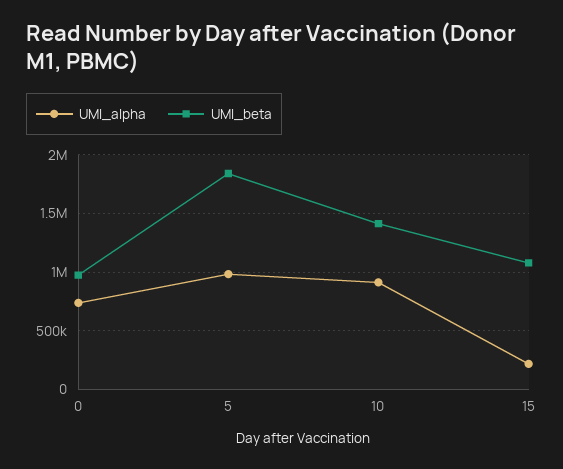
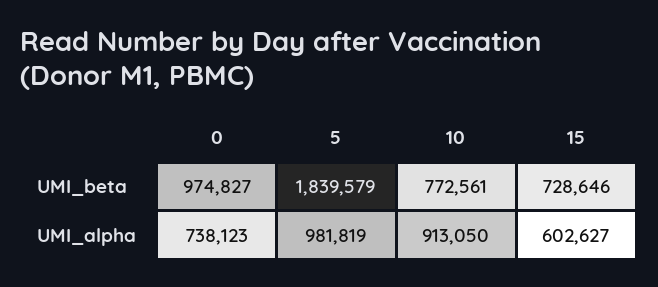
  {
    "UMI_alpha": {
      "0": 738123,
      "5": 981819,
      "10": 913050,
-     "15": 200000
+     "15": 602627
    },
    "UMI_beta": {
      "0": 974827,
      "5": 1839579,
-     "10": 1400000,
+     "10": 772561,
-     "15": 1100000
+     "15": 728646
    }
  }

